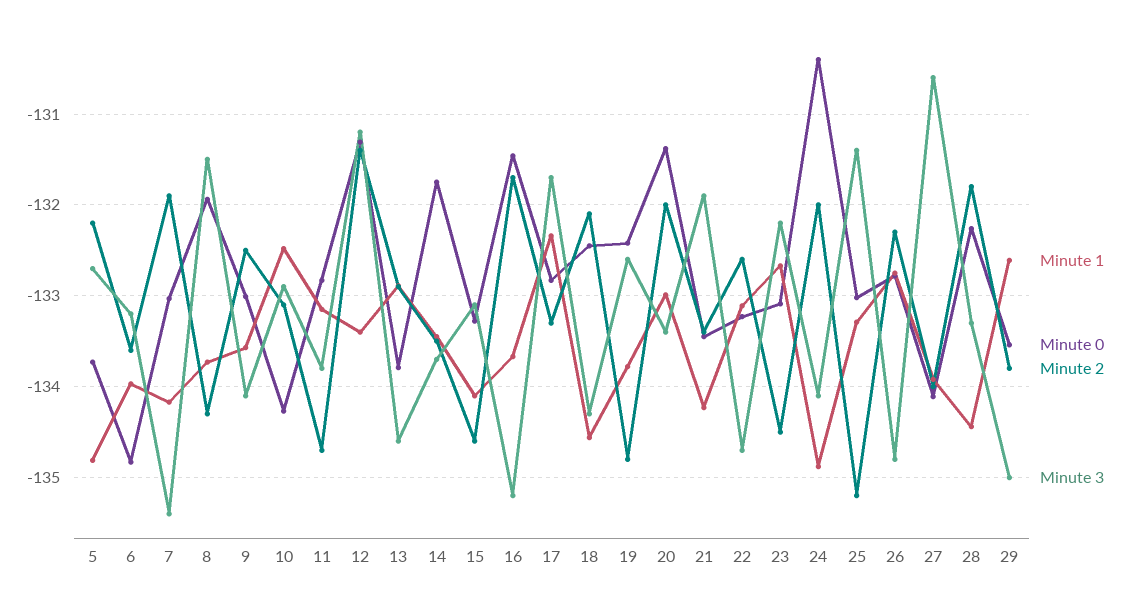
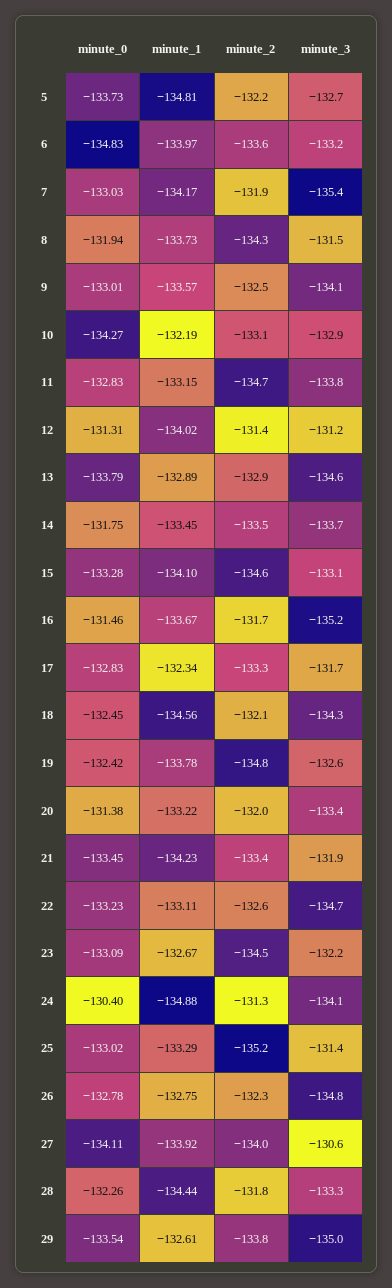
  {
    "Minute 1": {
      "5": -134.81,
      "6": -133.97,
      "7": -134.17,
      "8": -133.73,
      "9": -133.57,
-     "10": -132.5,
+     "10": -132.19,
      "11": -133.15,
-     "12": -133.4,
+     "12": -134.02,
      "13": -132.89,
      "14": -133.45,
      "15": -134.1,
      "16": -133.67,
      "17": -132.34,
      "18": -134.56,
      "19": -133.78,
-     "20": -133,
+     "20": -133.22,
      "21": -134.23,
      "22": -133.11,
      "23": -132.67,
      "24": -134.88,
      "25": -133.29,
      "26": -132.75,
      "27": -133.92,
      "28": -134.44,
      "29": -132.61
    },
    "Minute 0": {
      "5": -133.73,
      "6": -134.83,
      "7": -133.03,
      "8": -131.94,
      "9": -133.01,
      "10": -134.27,
      "11": -132.83,
      "12": -131.31,
      "13": -133.79,
      "14": -131.75,
      "15": -133.28,
      "16": -131.46,
      "17": -132.83,
      "18": -132.45,
      "19": -132.42,
      "20": -131.38,
      "21": -133.45,
      "22": -133.23,
      "23": -133.09,
      "24": -130.4,
      "25": -133.02,
      "26": -132.78,
      "27": -134.11,
      "28": -132.26,
      "29": -133.54
    },
    "Minute 2": {
      "5": -132.2,
      "6": -133.6,
      "7": -131.9,
      "8": -134.3,
      "9": -132.5,
      "10": -133.1,
      "11": -134.7,
      "12": -131.4,
      "13": -132.9,
      "14": -133.5,
      "15": -134.6,
      "16": -131.7,
      "17": -133.3,
      "18": -132.1,
      "19": -134.8,
      "20": -132,
      "21": -133.4,
      "22": -132.6,
      "23": -134.5,
-     "24": -132,
+     "24": -131.3,
      "25": -135.2,
      "26": -132.3,
      "27": -134,
      "28": -131.8,
      "29": -133.8
    },
    "Minute 3": {
      "5": -132.7,
      "6": -133.2,
      "7": -135.4,
      "8": -131.5,
      "9": -134.1,
      "10": -132.9,
      "11": -133.8,
      "12": -131.2,
      "13": -134.6,
      "14": -133.7,
      "15": -133.1,
      "16": -135.2,
      "17": -131.7,
      "18": -134.3,
      "19": -132.6,
      "20": -133.4,
      "21": -131.9,
      "22": -134.7,
      "23": -132.2,
      "24": -134.1,
      "25": -131.4,
      "26": -134.8,
      "27": -130.6,
      "28": -133.3,
      "29": -135
    }
  }

